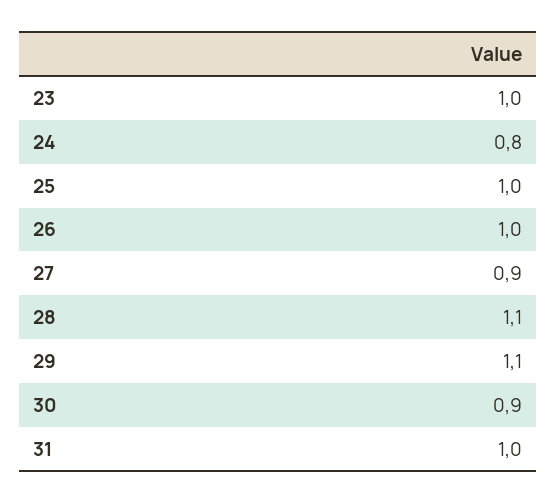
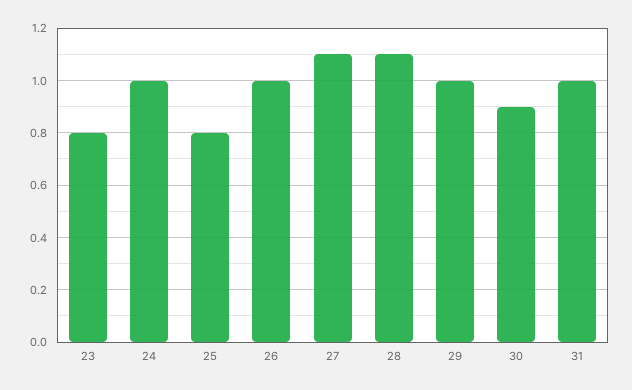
  {
-   "23": 1,
+   "23": 0.8,
-   "24": 0.8,
+   "24": 1,
-   "25": 1,
+   "25": 0.8,
    "26": 1,
-   "27": 0.9,
+   "27": 1.1,
    "28": 1.1,
-   "29": 1.1,
+   "29": 1,
    "30": 0.9,
    "31": 1
  }

